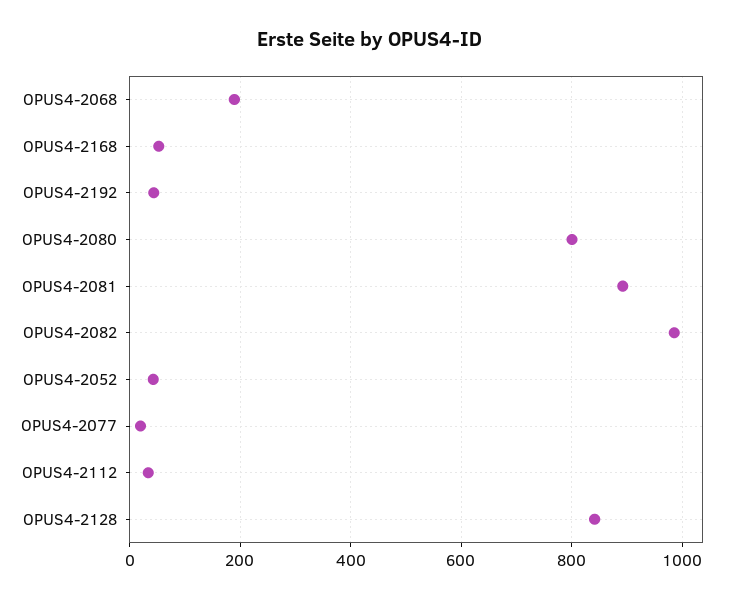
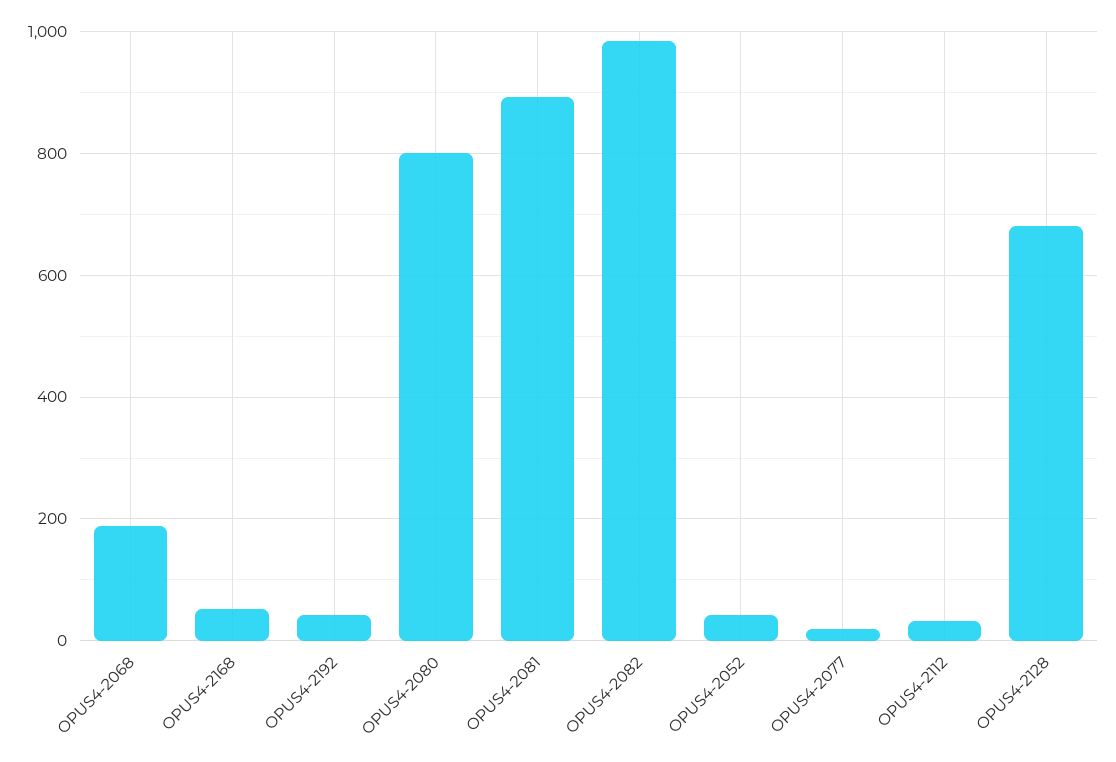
  {
    "OPUS4-2068": 180,
    "OPUS4-2168": 60,
    "OPUS4-2192": 40,
    "OPUS4-2080": 800,
    "OPUS4-2081": 900,
    "OPUS4-2082": 980,
    "OPUS4-2052": 40,
    "OPUS4-2077": 20,
    "OPUS4-2112": 40,
-   "OPUS4-2128": 840
+   "OPUS4-2128": 680
  }

